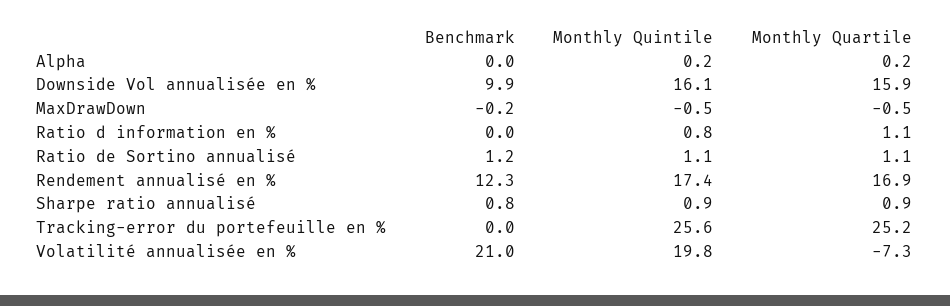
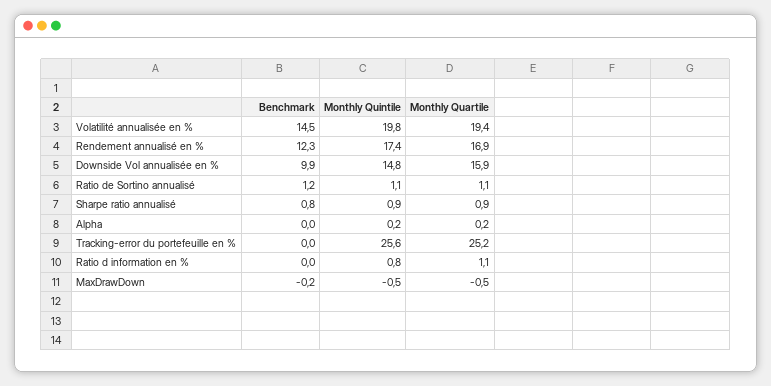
  {
    "Benchmark": {
      "Alpha": 0,
      "Downside Vol annualisée en %": 9.9,
      "MaxDrawDown": -0.2,
      "Ratio d information en %": 0,
      "Ratio de Sortino annualisé": 1.2,
      "Rendement annualisé en %": 12.3,
      "Sharpe ratio annualisé": 0.8,
      "Tracking-error du portefeuille en %": 0,
-     "Volatilité annualisée en %": 21
+     "Volatilité annualisée en %": 14.5
    },
    "Monthly Quintile": {
      "Alpha": 0.2,
-     "Downside Vol annualisée en %": 16.1,
+     "Downside Vol annualisée en %": 14.8,
      "MaxDrawDown": -0.5,
      "Ratio d information en %": 0.8,
      "Ratio de Sortino annualisé": 1.1,
      "Rendement annualisé en %": 17.4,
      "Sharpe ratio annualisé": 0.9,
      "Tracking-error du portefeuille en %": 25.6,
      "Volatilité annualisée en %": 19.8
    },
    "Monthly Quartile": {
      "Alpha": 0.2,
      "Downside Vol annualisée en %": 15.9,
      "MaxDrawDown": -0.5,
      "Ratio d information en %": 1.1,
      "Ratio de Sortino annualisé": 1.1,
      "Rendement annualisé en %": 16.9,
      "Sharpe ratio annualisé": 0.9,
      "Tracking-error du portefeuille en %": 25.2,
-     "Volatilité annualisée en %": -7.3
+     "Volatilité annualisée en %": 19.4
    }
  }

